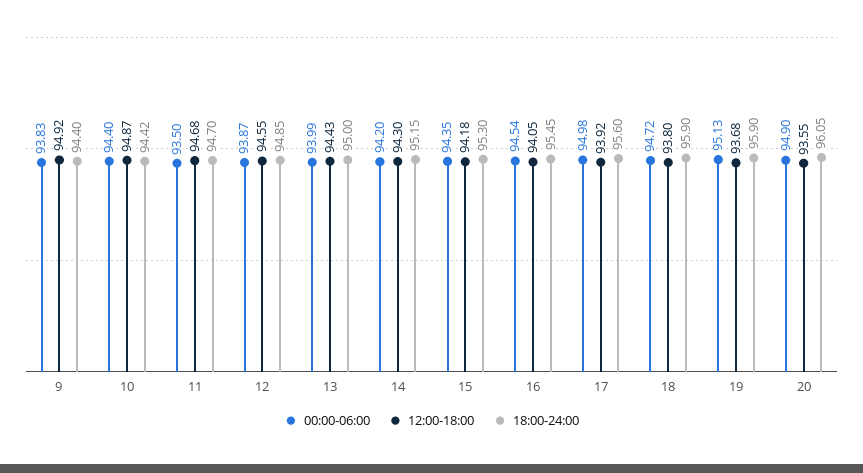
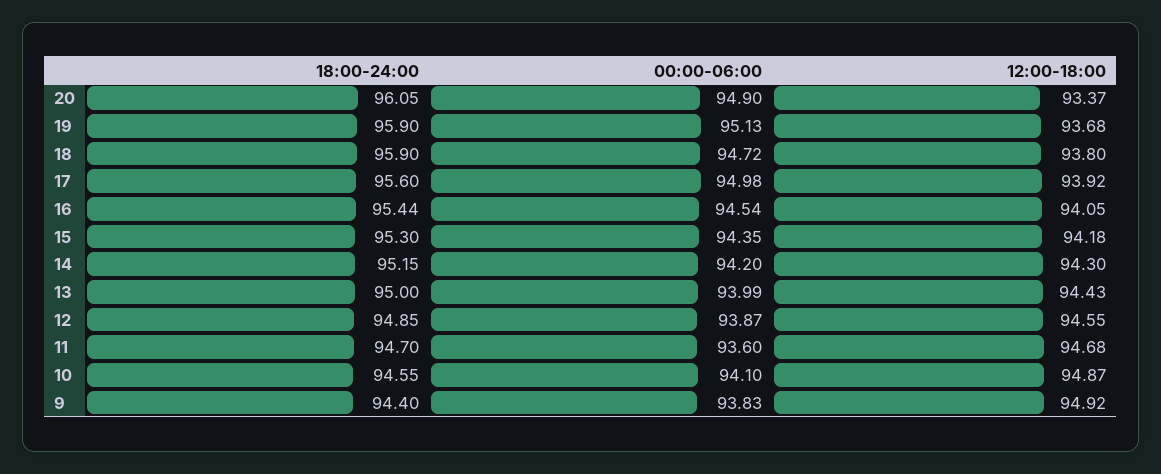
  {
    "00:00-06:00": {
      "9": 93.83,
-     "10": 94.4,
+     "10": 94.1,
-     "11": 93.5,
+     "11": 93.6,
      "12": 93.87,
      "13": 93.99,
      "14": 94.2,
      "15": 94.35,
      "16": 94.54,
      "17": 94.98,
      "18": 94.72,
      "19": 95.13,
      "20": 94.9
    },
    "12:00-18:00": {
      "9": 94.92,
      "10": 94.87,
      "11": 94.68,
      "12": 94.55,
      "13": 94.43,
      "14": 94.3,
      "15": 94.18,
      "16": 94.05,
      "17": 93.92,
      "18": 93.8,
      "19": 93.68,
-     "20": 93.55
+     "20": 93.37
    },
    "18:00-24:00": {
      "9": 94.4,
-     "10": 94.42,
+     "10": 94.55,
      "11": 94.7,
      "12": 94.85,
      "13": 95,
      "14": 95.15,
      "15": 95.3,
-     "16": 95.45,
+     "16": 95.44,
      "17": 95.6,
      "18": 95.9,
      "19": 95.9,
      "20": 96.05
    }
  }

